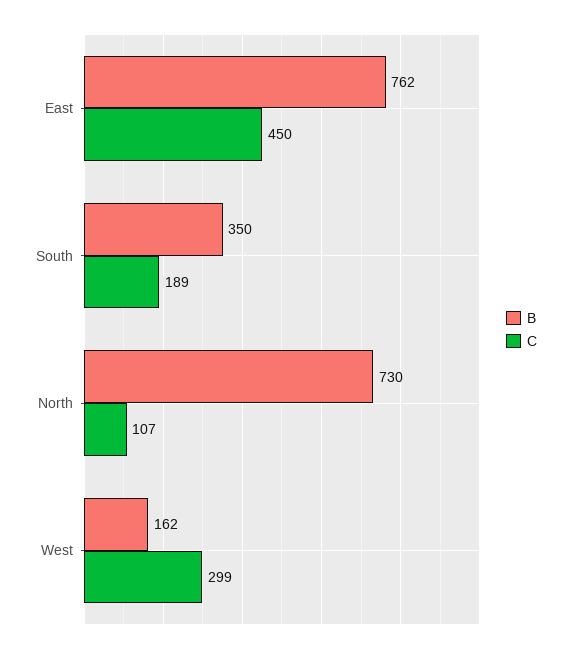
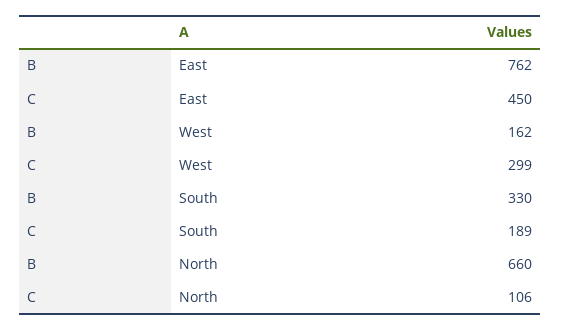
  {
    "B": {
      "East": 762,
-     "South": 350,
+     "South": 330,
-     "North": 730,
+     "North": 660,
      "West": 162
    },
    "C": {
      "East": 450,
      "South": 189,
-     "North": 107,
+     "North": 106,
      "West": 299
    }
  }

